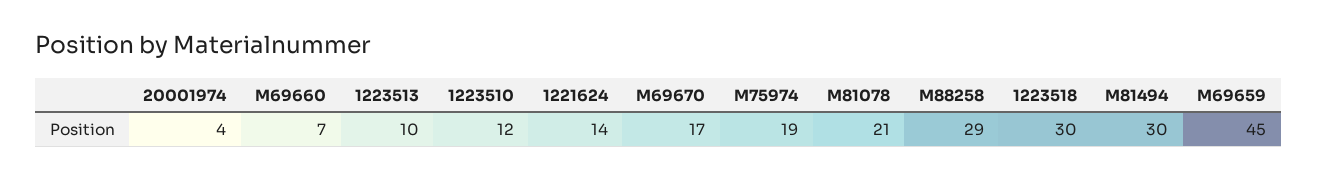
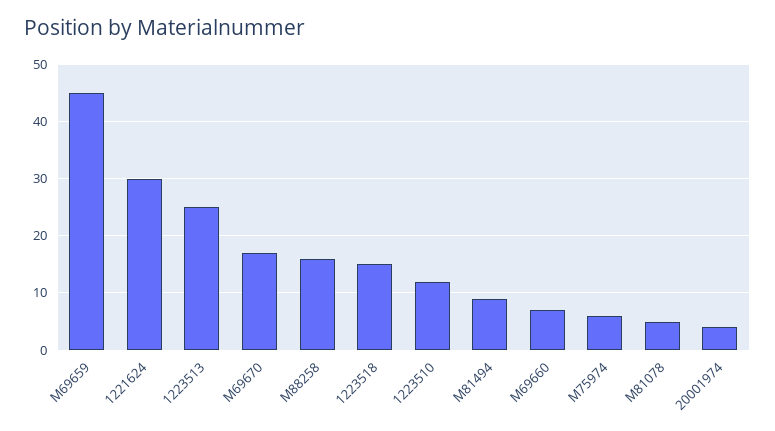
  {
    "20001974": 4,
    "M69660": 7,
-   "1223513": 10,
+   "1223513": 25,
    "1223510": 12,
-   "1221624": 14,
+   "1221624": 30,
    "M69670": 17,
-   "M75974": 19,
+   "M75974": 5,
-   "M81078": 21,
+   "M81078": 5,
-   "M88258": 29,
+   "M88258": 15,
-   "1223518": 30,
+   "1223518": 15,
-   "M81494": 30,
+   "M81494": 10,
    "M69659": 45
  }

